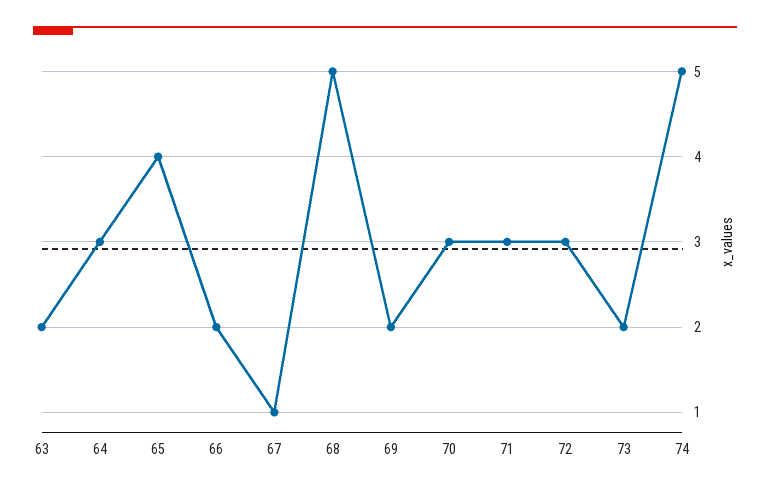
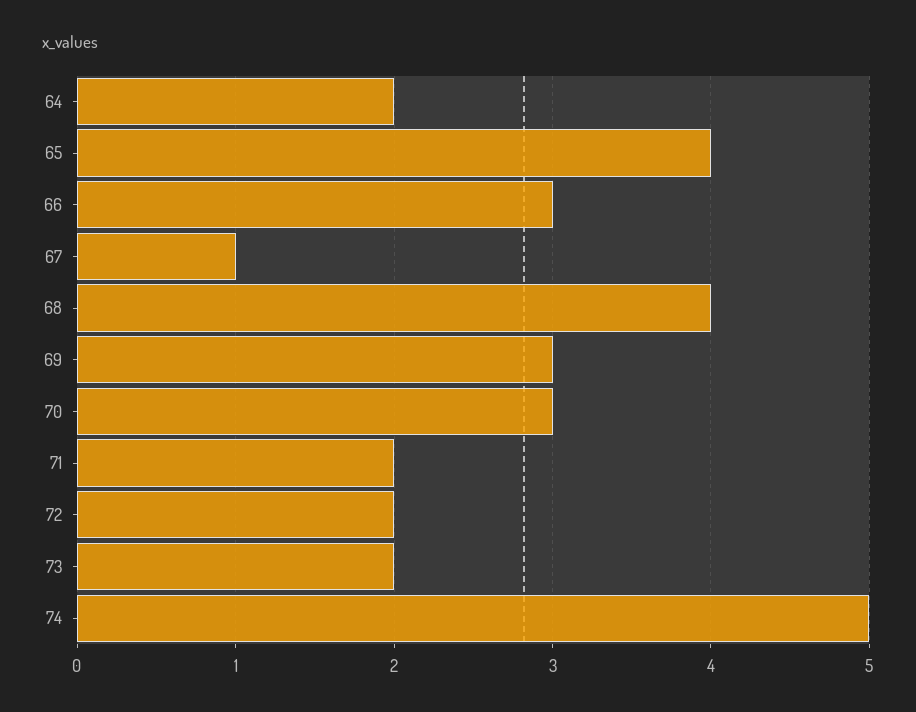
  {
-   "63": 2,
-   "64": 3,
+   "64": 2,
    "65": 4,
-   "66": 2,
+   "66": 3,
    "67": 1,
-   "68": 5,
+   "68": 4,
-   "69": 2,
+   "69": 3,
    "70": 3,
-   "71": 3,
+   "71": 2,
-   "72": 3,
+   "72": 2,
    "73": 2,
    "74": 5
  }

